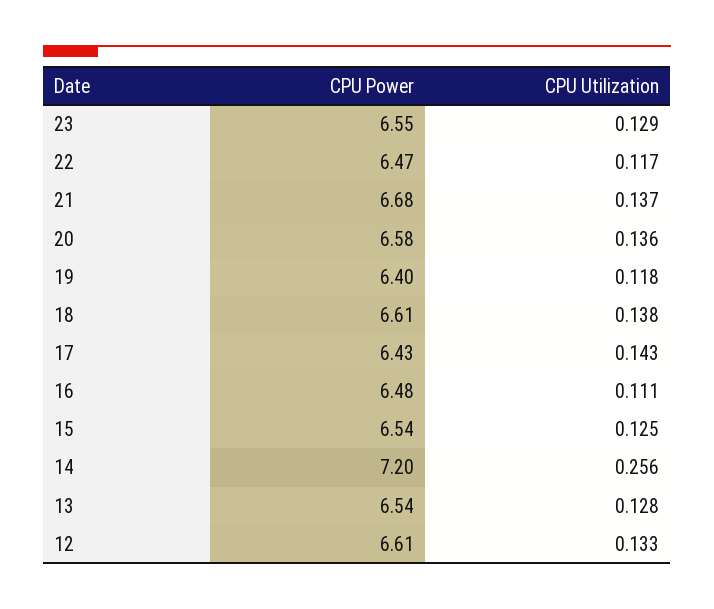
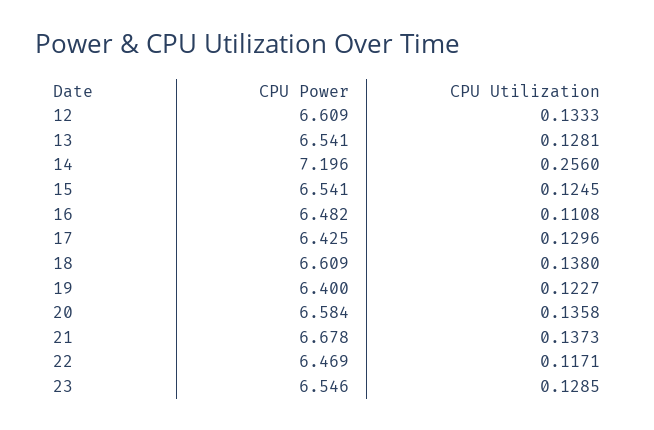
  {
    "CPU Power": {
      "23": 6.546,
      "22": 6.469,
      "21": 6.678,
      "20": 6.584,
      "19": 6.4,
      "18": 6.609,
      "17": 6.425,
      "16": 6.482,
      "15": 6.541,
      "14": 7.196,
      "13": 6.541,
      "12": 6.609
    },
    "CPU Utilization": {
      "23": 0.1285,
      "22": 0.1171,
      "21": 0.1373,
      "20": 0.1358,
-     "19": 0.118,
+     "19": 0.1227,
      "18": 0.138,
-     "17": 0.143,
+     "17": 0.1296,
      "16": 0.1108,
      "15": 0.1245,
      "14": 0.256,
      "13": 0.1281,
      "12": 0.1333
    }
  }

